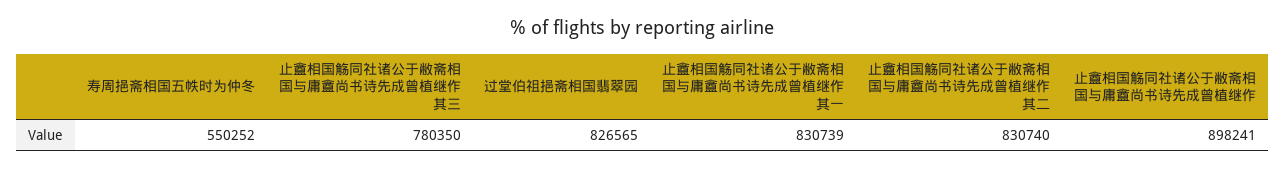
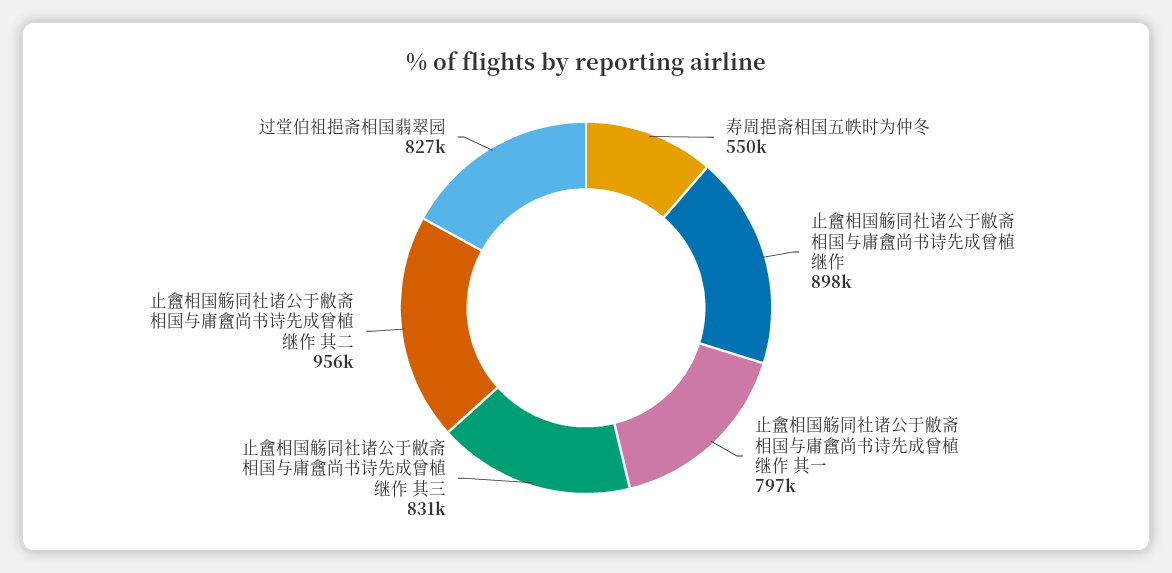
  {
    "寿周挹斋相国五帙时为仲冬": 550252,
-   "止盦相国觞同社诸公于敝斋相国与庸盦尚书诗先成曾植继作 其三": 780350,
+   "止盦相国觞同社诸公于敝斋相国与庸盦尚书诗先成曾植继作 其三": 831000,
    "过堂伯祖挹斋相国翡翠园": 826565,
-   "止盦相国觞同社诸公于敝斋相国与庸盦尚书诗先成曾植继作 其一": 830739,
+   "止盦相国觞同社诸公于敝斋相国与庸盦尚书诗先成曾植继作 其一": 797000,
-   "止盦相国觞同社诸公于敝斋相国与庸盦尚书诗先成曾植继作 其二": 830740,
+   "止盦相国觞同社诸公于敝斋相国与庸盦尚书诗先成曾植继作 其二": 956000,
    "止盦相国觞同社诸公于敝斋相国与庸盦尚书诗先成曾植继作": 898241
  }

